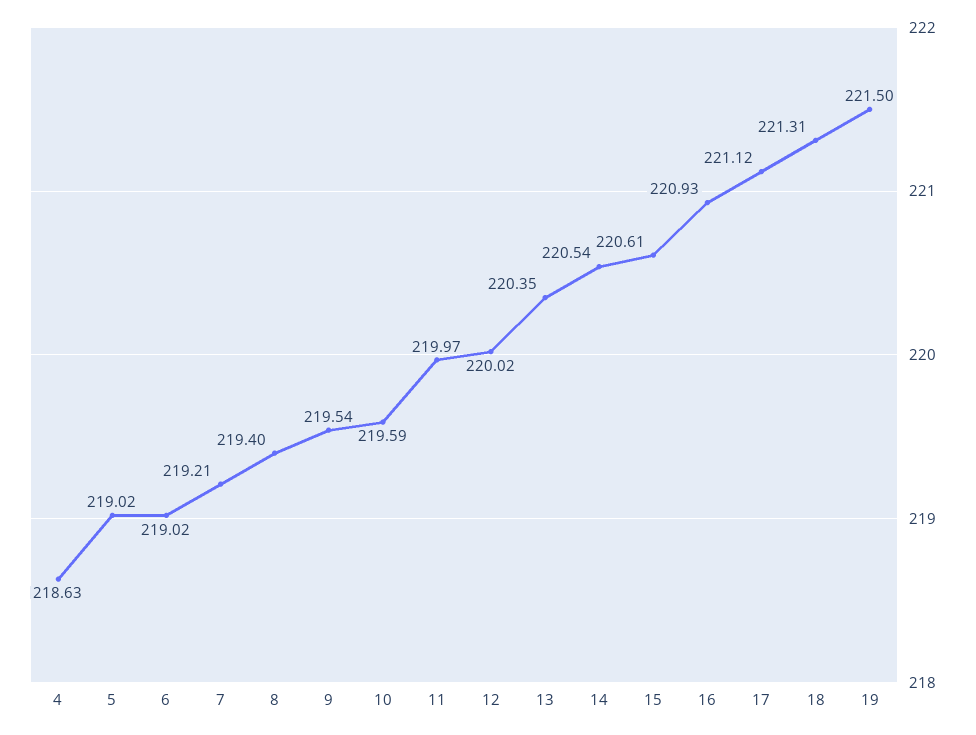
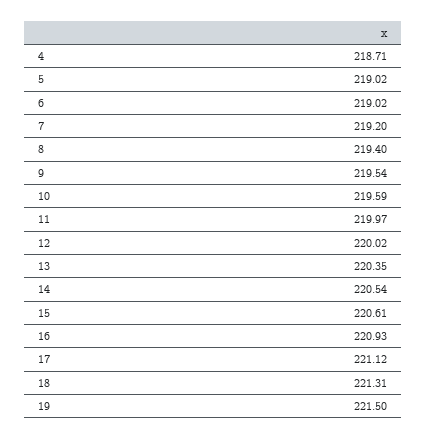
  {
-   "4": 218.63,
+   "4": 218.71,
    "5": 219.02,
    "6": 219.02,
-   "7": 219.21,
+   "7": 219.2,
    "8": 219.4,
    "9": 219.54,
    "10": 219.59,
    "11": 219.97,
    "12": 220.02,
    "13": 220.35,
    "14": 220.54,
    "15": 220.61,
    "16": 220.93,
    "17": 221.12,
    "18": 221.31,
    "19": 221.5
  }

